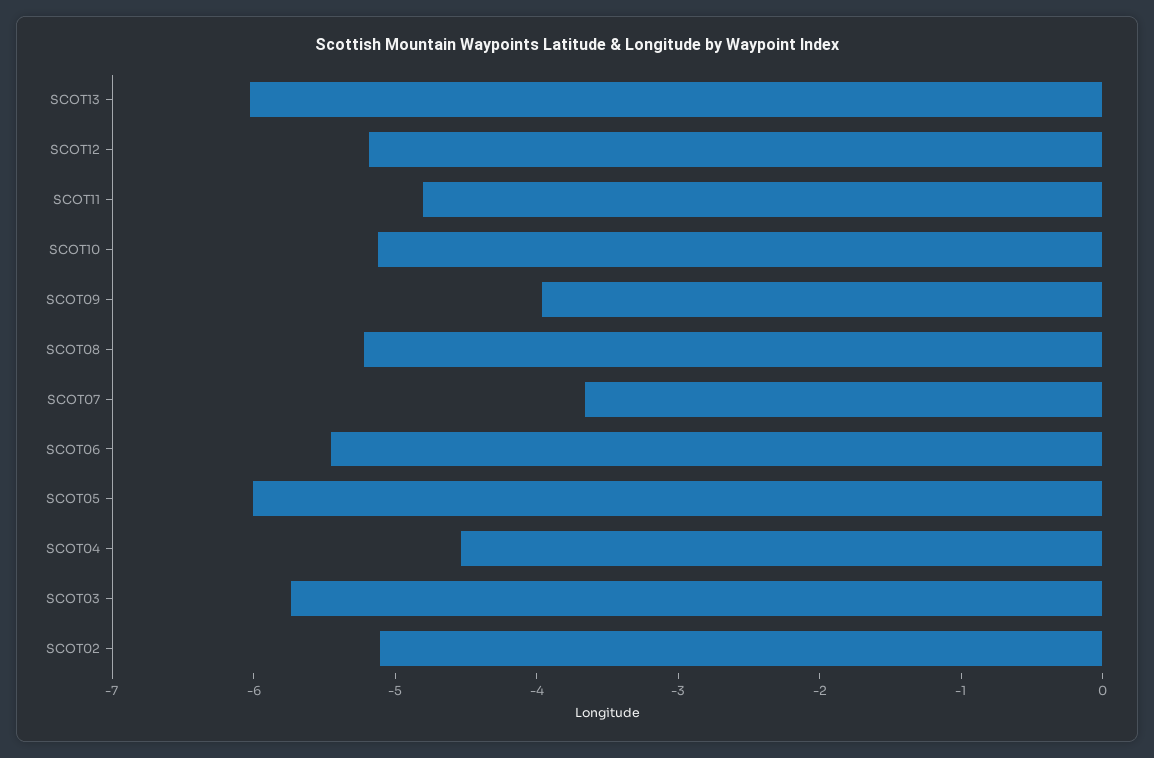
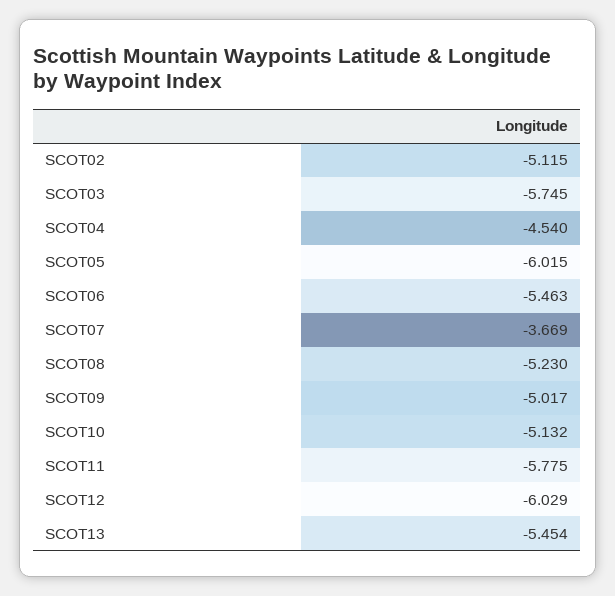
  {
-   "SCOT13": -6,
+   "SCOT13": -5.454,
-   "SCOT12": -5.2,
+   "SCOT12": -6.029,
-   "SCOT11": -4.8,
+   "SCOT11": -5.775,
    "SCOT10": -5.132,
-   "SCOT09": -4,
+   "SCOT09": -5.017,
    "SCOT08": -5.23,
    "SCOT07": -3.669,
    "SCOT06": -5.463,
    "SCOT05": -6.015,
    "SCOT04": -4.54,
    "SCOT03": -5.745,
    "SCOT02": -5.115
  }

